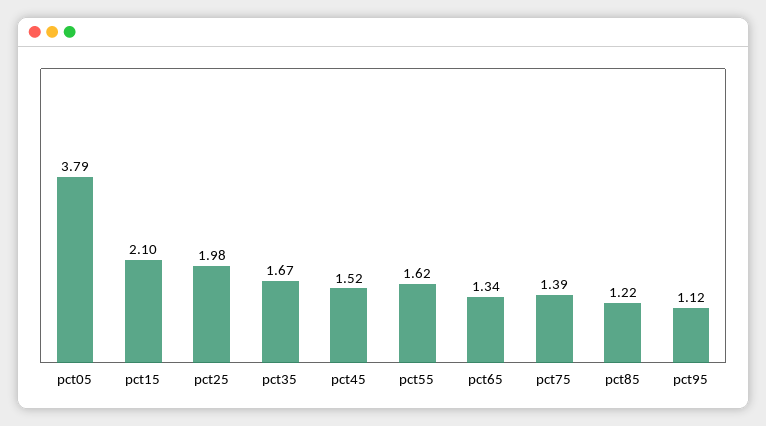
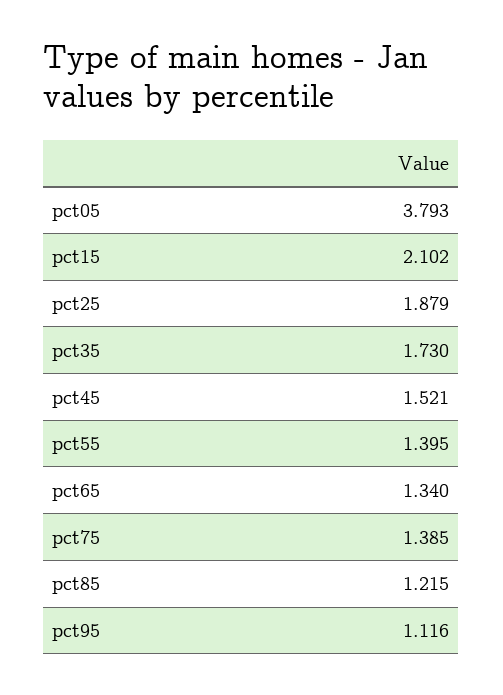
  {
    "pct05": 3.793,
    "pct15": 2.102,
-   "pct25": 1.98,
+   "pct25": 1.879,
-   "pct35": 1.67,
+   "pct35": 1.73,
    "pct45": 1.521,
-   "pct55": 1.62,
+   "pct55": 1.395,
    "pct65": 1.34,
    "pct75": 1.385,
    "pct85": 1.215,
    "pct95": 1.116
  }

